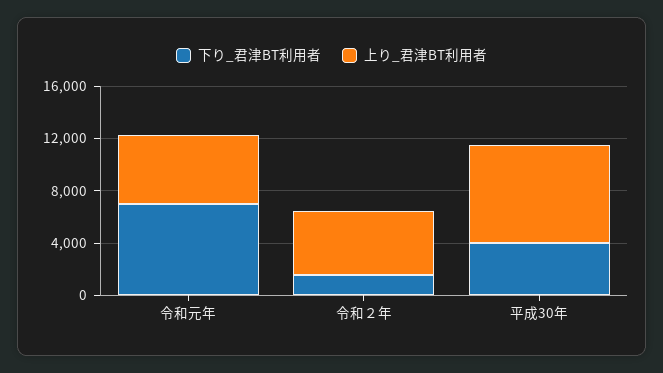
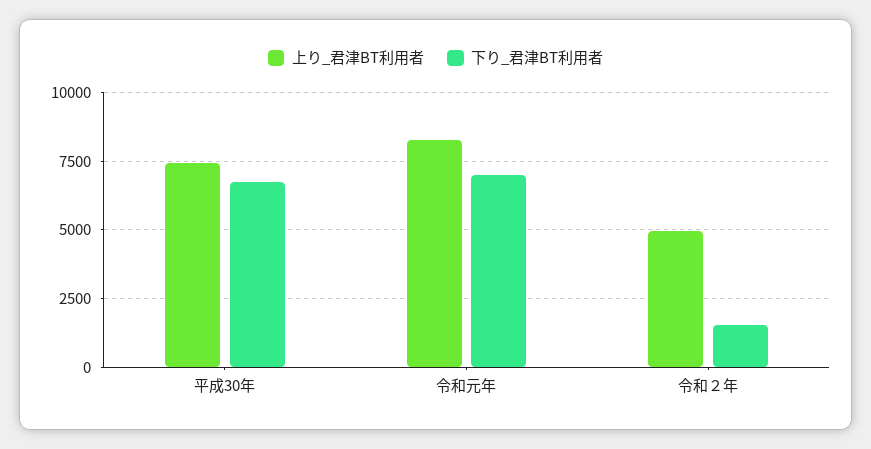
  {
    "下り_君津BT利用者": {
      "令和元年": 7000,
      "令和２年": 1500,
-     "平成30年": 4000
+     "平成30年": 6750
    },
    "上り_君津BT利用者": {
-     "令和元年": 5000,
+     "令和元年": 8250,
      "令和２年": 5000,
      "平成30年": 7500
    }
  }

